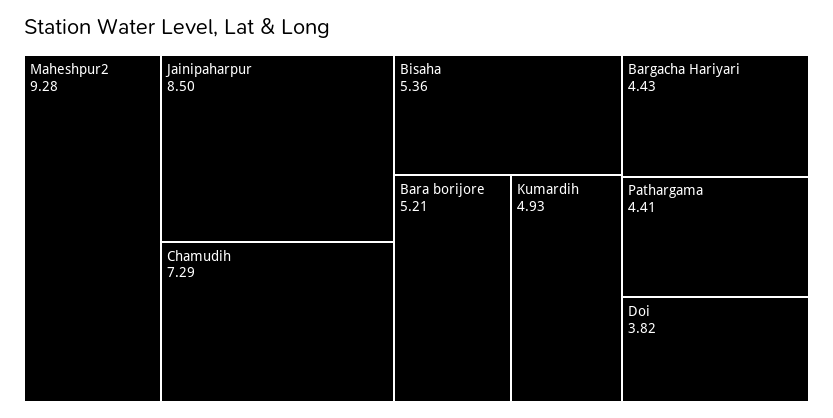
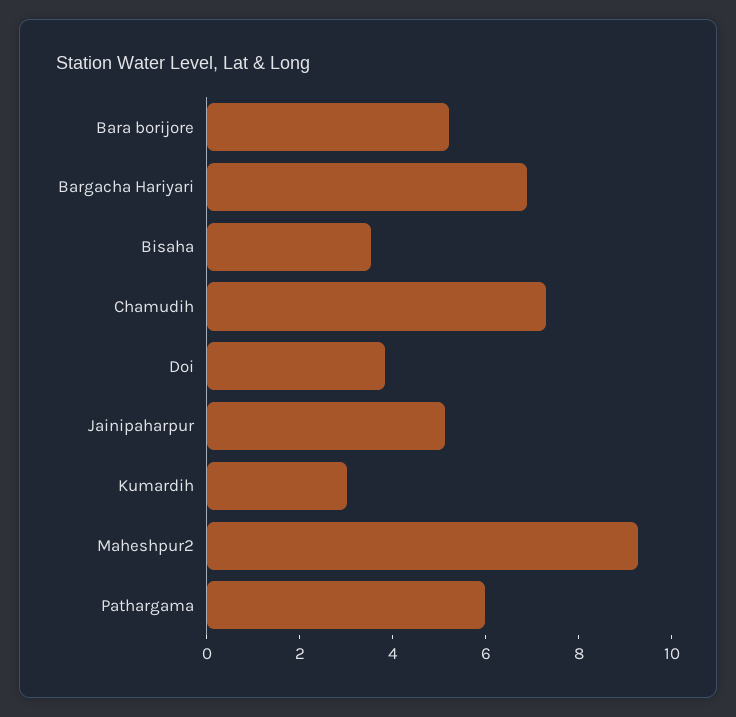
  {
    "Maheshpur2": 9.28,
-   "Jainipaharpur": 8.5,
+   "Jainipaharpur": 5,
    "Chamudih": 7.29,
-   "Bisaha": 5.36,
+   "Bisaha": 3.5,
    "Bara borijore": 5.21,
-   "Kumardih": 4.93,
+   "Kumardih": 3,
-   "Bargacha Hariyari": 4.43,
+   "Bargacha Hariyari": 7,
-   "Pathargama": 4.41,
+   "Pathargama": 6,
    "Doi": 3.82
  }

